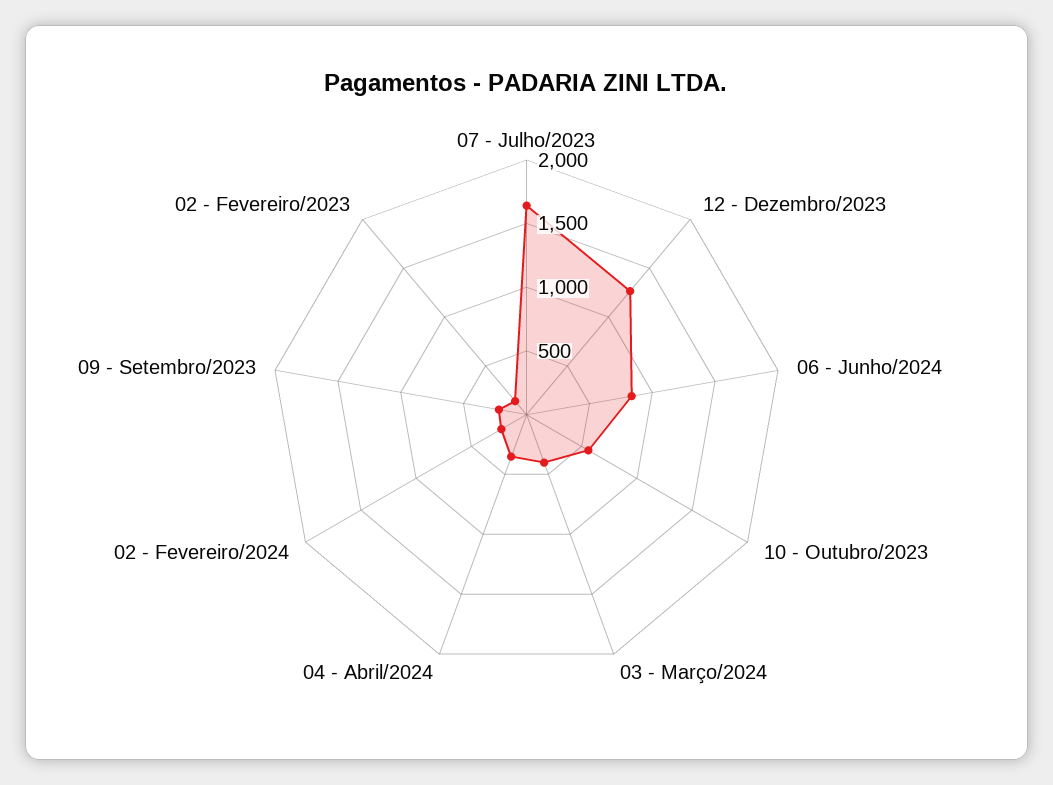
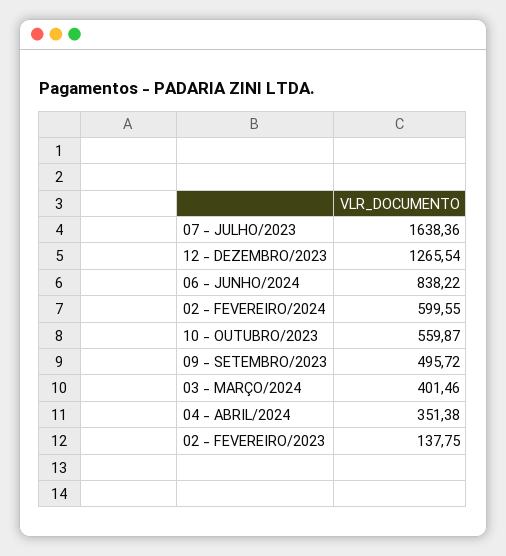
  {
    "07 - Julho/2023": 1638.36,
    "12 - Dezembro/2023": 1265.54,
    "06 - Junho/2024": 838.22,
    "10 - Outubro/2023": 559.87,
    "03 - Março/2024": 401.46,
    "04 - Abril/2024": 351.38,
-   "02 - Fevereiro/2024": 200,
+   "02 - Fevereiro/2024": 599.55,
-   "09 - Setembro/2023": 200,
+   "09 - Setembro/2023": 495.72,
    "02 - Fevereiro/2023": 137.75
  }

